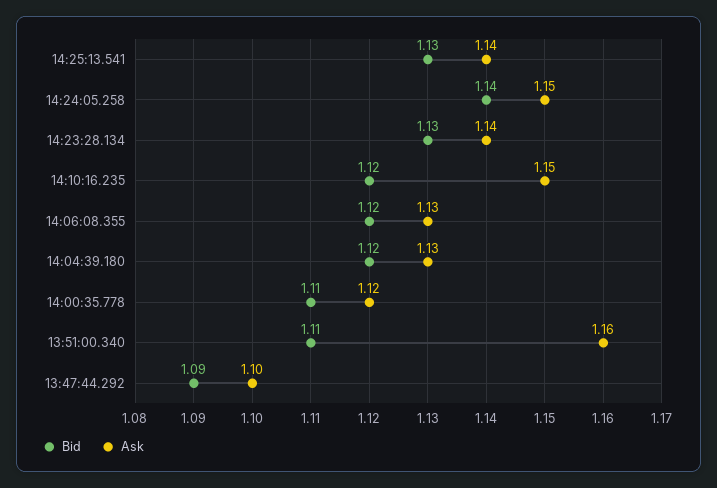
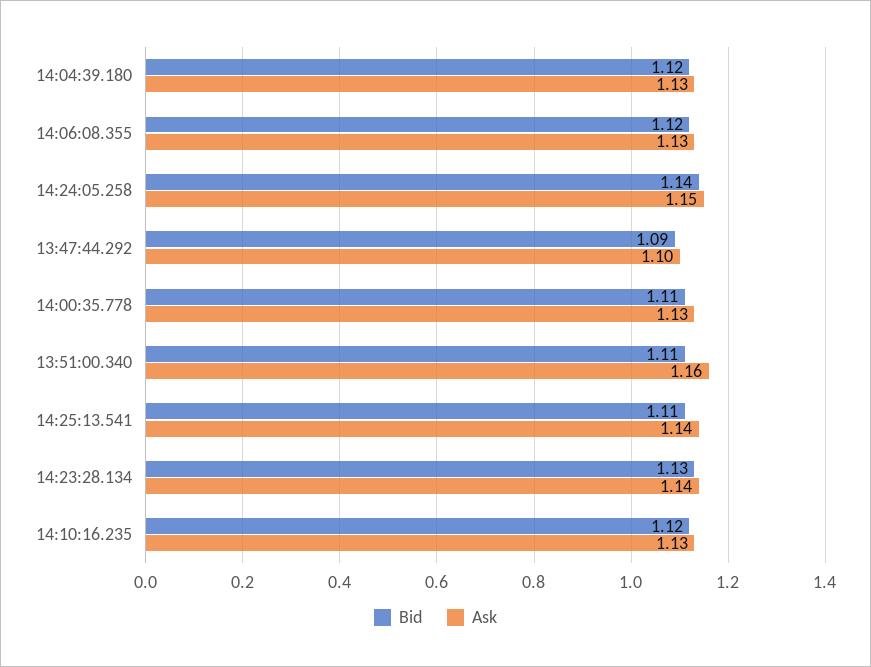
  {
    "Bid": {
-     "14:25:13.541": 1.13,
+     "14:25:13.541": 1.11,
      "14:24:05.258": 1.14,
      "14:23:28.134": 1.13,
      "14:10:16.235": 1.12,
      "14:06:08.355": 1.12,
      "14:04:39.180": 1.12,
      "14:00:35.778": 1.11,
      "13:51:00.340": 1.11,
      "13:47:44.292": 1.09
    },
    "Ask": {
      "14:25:13.541": 1.14,
      "14:24:05.258": 1.15,
      "14:23:28.134": 1.14,
-     "14:10:16.235": 1.15,
+     "14:10:16.235": 1.13,
      "14:06:08.355": 1.13,
      "14:04:39.180": 1.13,
-     "14:00:35.778": 1.12,
+     "14:00:35.778": 1.13,
      "13:51:00.340": 1.16,
      "13:47:44.292": 1.1
    }
  }

